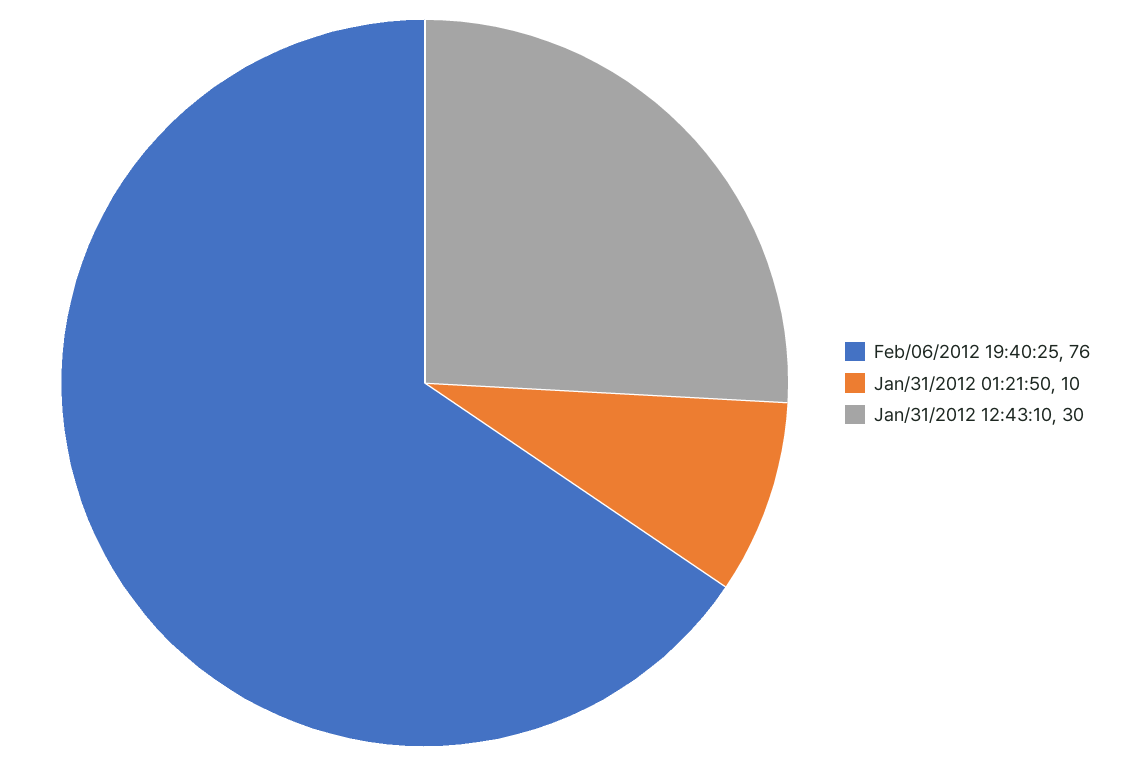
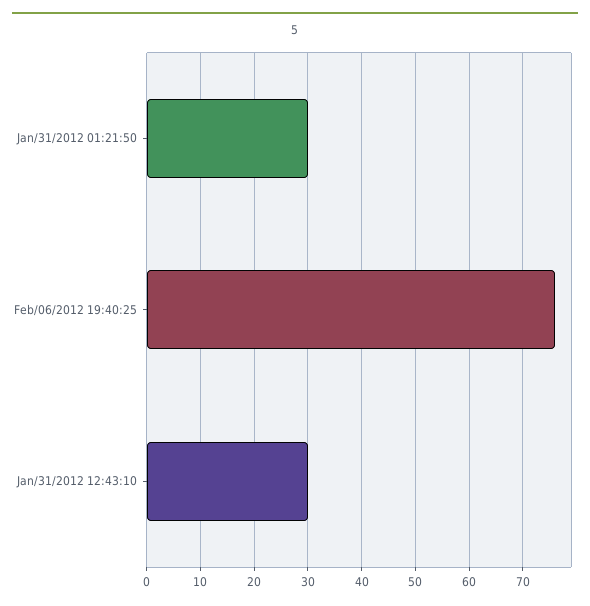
  {
    "Feb/06/2012 19:40:25": 76,
-   "Jan/31/2012 01:21:50": 10,
+   "Jan/31/2012 01:21:50": 30,
    "Jan/31/2012 12:43:10": 30
  }

